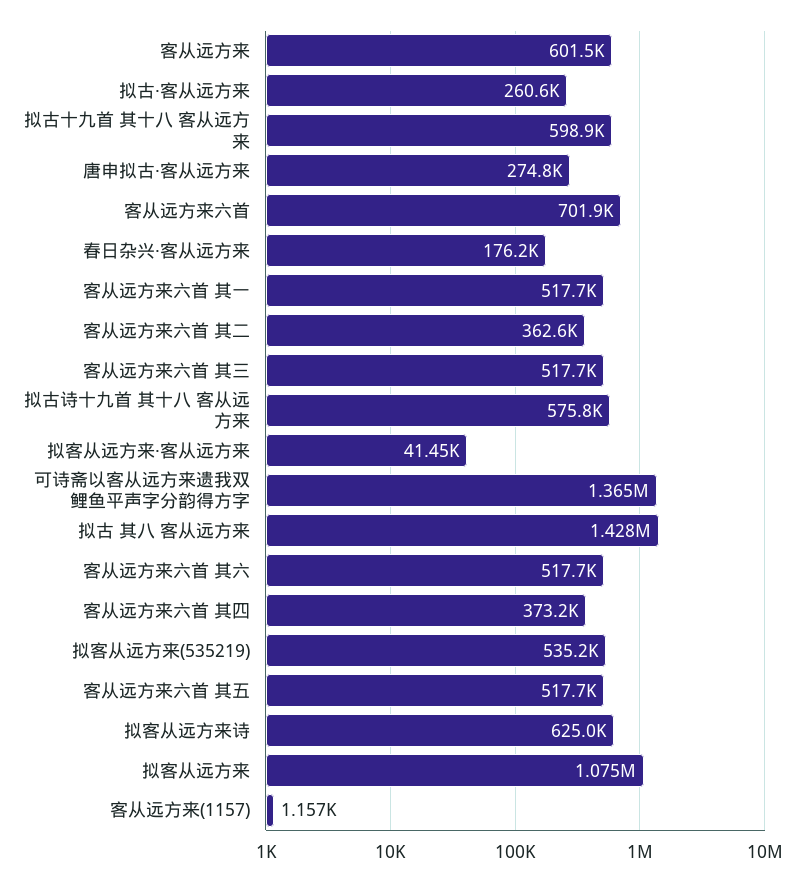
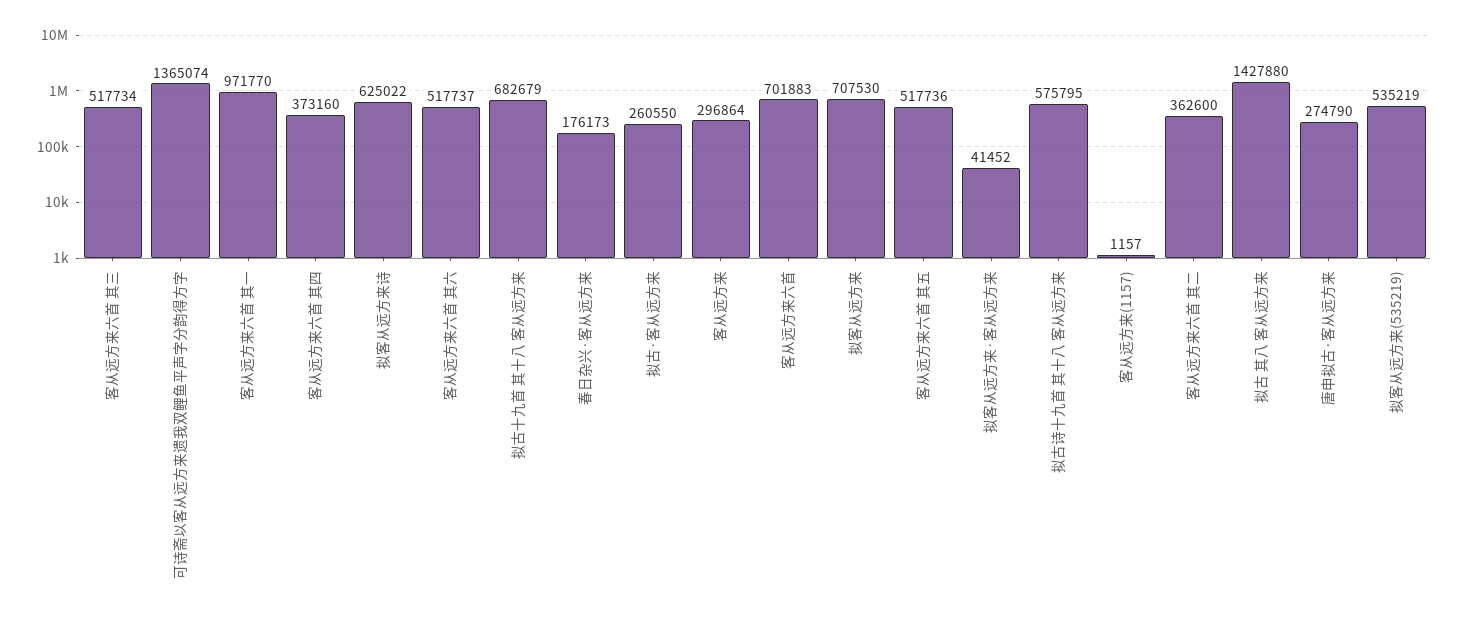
  {
-   "客从远方来": 601500,
+   "客从远方来": 296864,
    "拟古·客从远方来": 260550,
-   "拟古十九首 其十八 客从远方来": 598900,
+   "拟古十九首 其十八 客从远方来": 682679,
    "唐申拟古·客从远方来": 274790,
    "客从远方来六首": 701883,
    "春日杂兴·客从远方来": 176173,
-   "客从远方来六首 其一": 517700,
+   "客从远方来六首 其一": 971770,
    "客从远方来六首 其二": 362600,
    "客从远方来六首 其三": 517734,
    "拟古诗十九首 其十八 客从远方来": 575795,
    "拟客从远方来·客从远方来": 41452,
    "可诗斋以客从远方来遗我双鲤鱼平声字分韵得方字": 1365074,
    "拟古 其八 客从远方来": 1427880,
    "客从远方来六首 其六": 517737,
    "客从远方来六首 其四": 373160,
    "拟客从远方来(535219)": 535219,
    "客从远方来六首 其五": 517736,
    "拟客从远方来诗": 625022,
-   "拟客从远方来": 1075000,
+   "拟客从远方来": 707530,
    "客从远方来(1157)": 1157
  }

